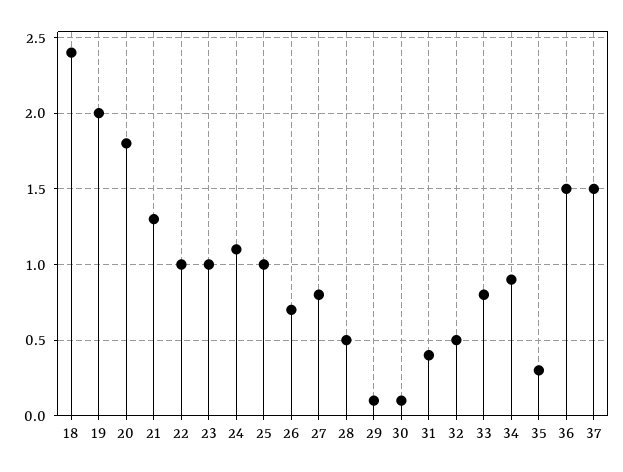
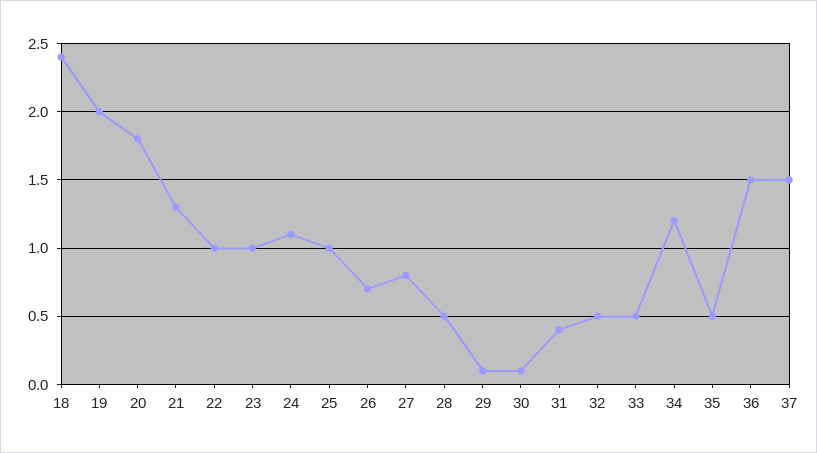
  {
    "18": 2.4,
    "19": 2,
    "20": 1.8,
    "21": 1.3,
    "22": 1,
    "23": 1,
    "24": 1.1,
    "25": 1,
    "26": 0.7,
    "27": 0.8,
    "28": 0.5,
    "29": 0.1,
    "30": 0.1,
    "31": 0.4,
    "32": 0.5,
-   "33": 0.8,
+   "33": 0.5,
-   "34": 0.9,
+   "34": 1.2,
-   "35": 0.3,
+   "35": 0.5,
    "36": 1.5,
    "37": 1.5
  }

